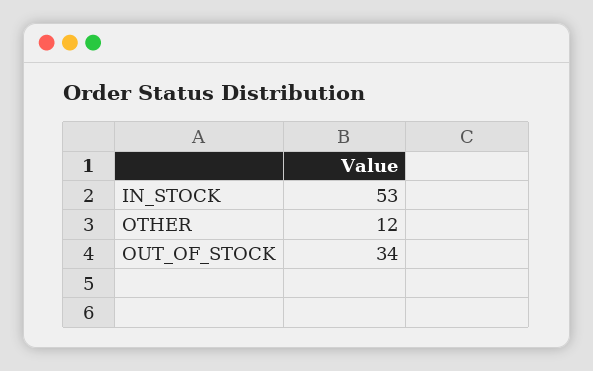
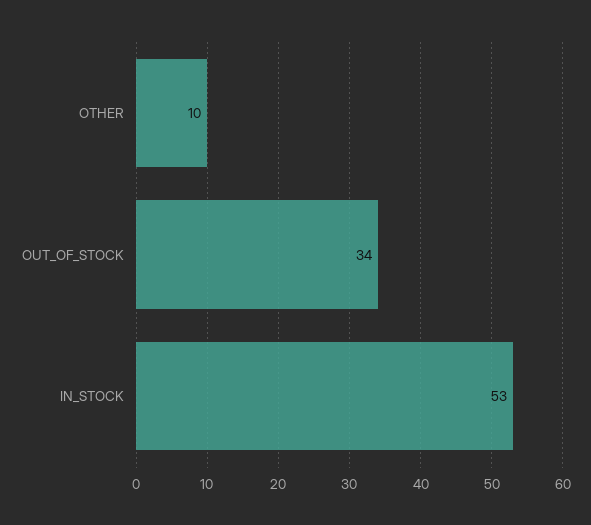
  {
    "IN_STOCK": 53,
-   "OTHER": 12,
+   "OTHER": 10,
    "OUT_OF_STOCK": 34
  }

